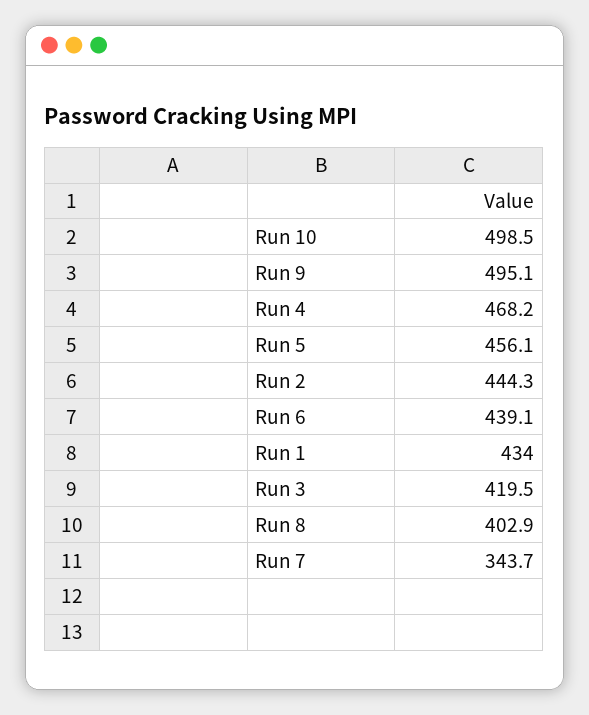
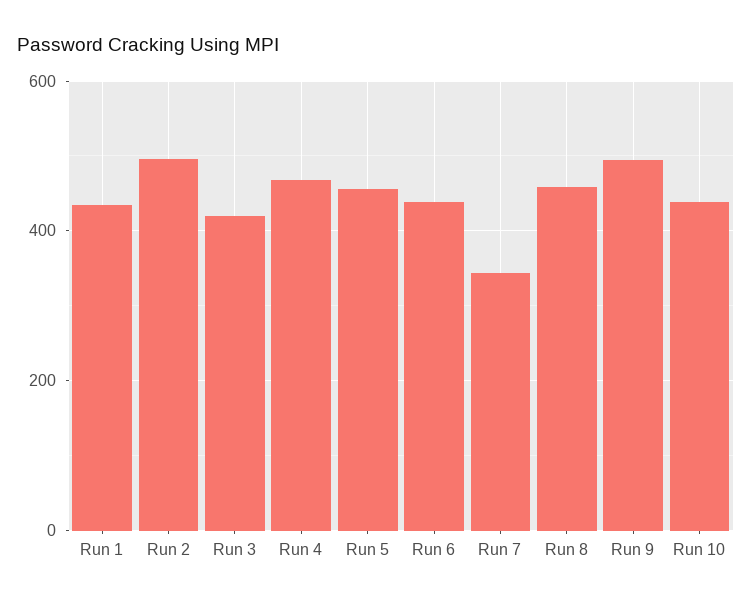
  {
-   "Run 10": 498.5,
+   "Run 10": 440,
    "Run 9": 495.1,
    "Run 4": 468.2,
    "Run 5": 456.1,
-   "Run 2": 444.3,
+   "Run 2": 500,
    "Run 6": 439.1,
    "Run 1": 434,
    "Run 3": 419.5,
-   "Run 8": 402.9,
+   "Run 8": 460,
    "Run 7": 343.7
  }

